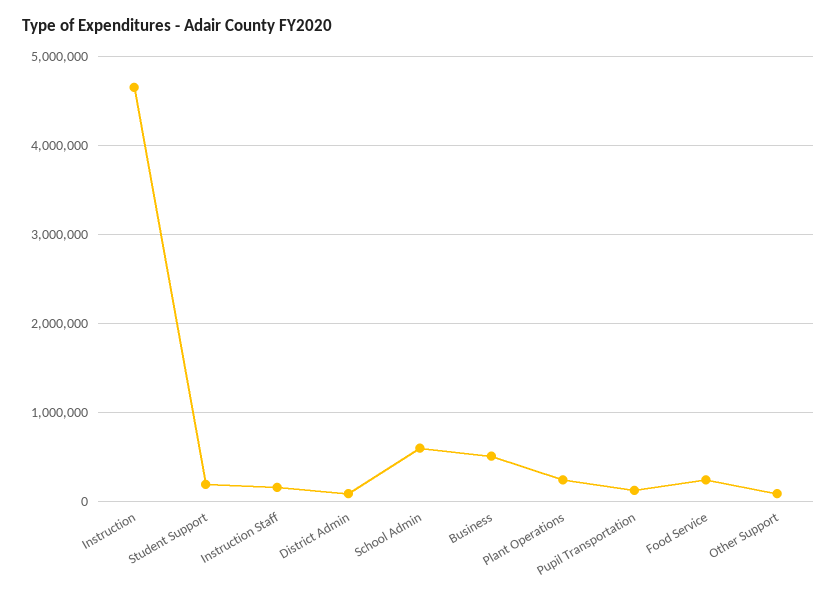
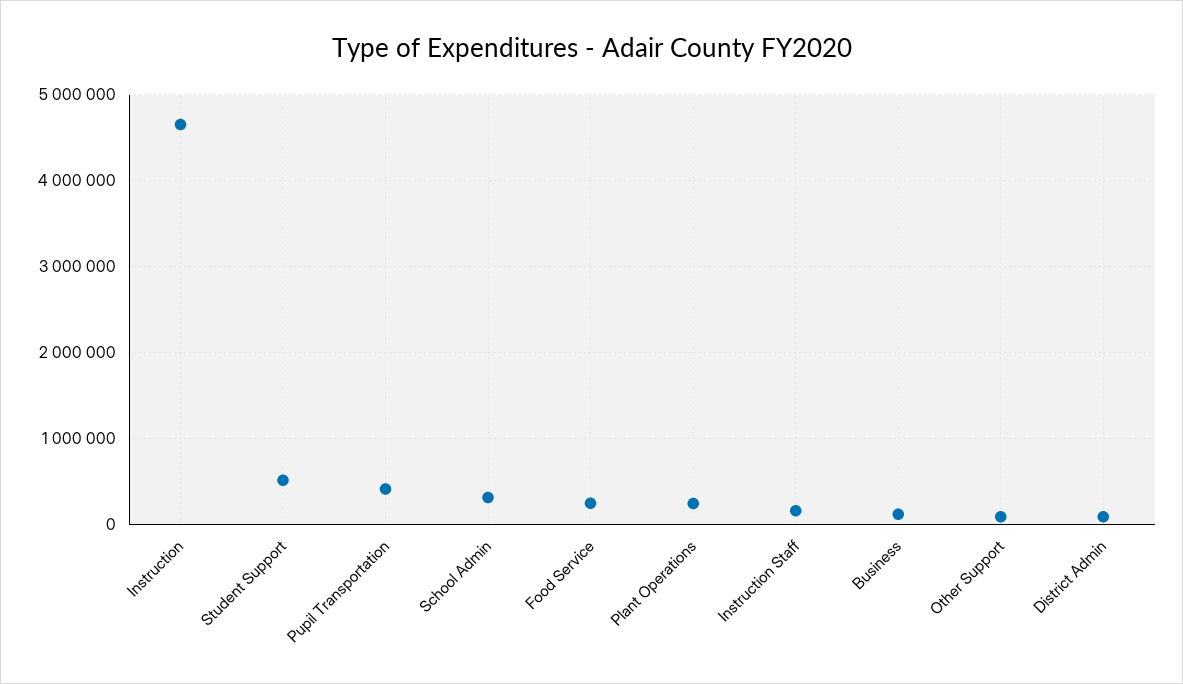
  {
    "Instruction": 4700000,
-   "Student Support": 200000,
+   "Student Support": 500000,
    "Instruction Staff": 200000,
    "District Admin": 100000,
-   "School Admin": 600000,
+   "School Admin": 300000,
-   "Business": 500000,
+   "Business": 100000,
    "Plant Operations": 200000,
-   "Pupil Transportation": 100000,
+   "Pupil Transportation": 400000,
    "Food Service": 200000,
    "Other Support": 100000
  }

